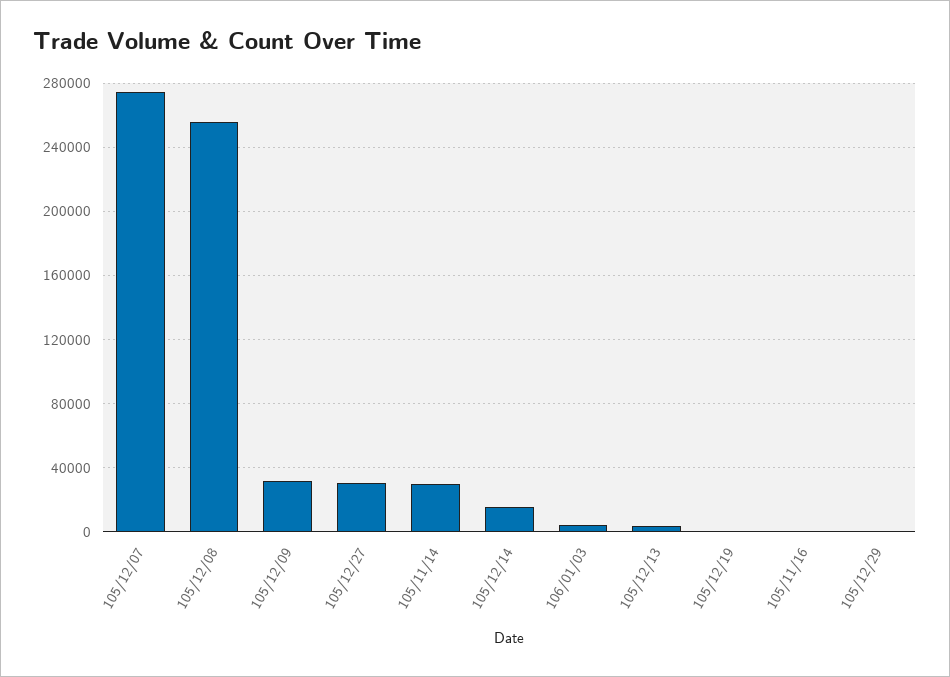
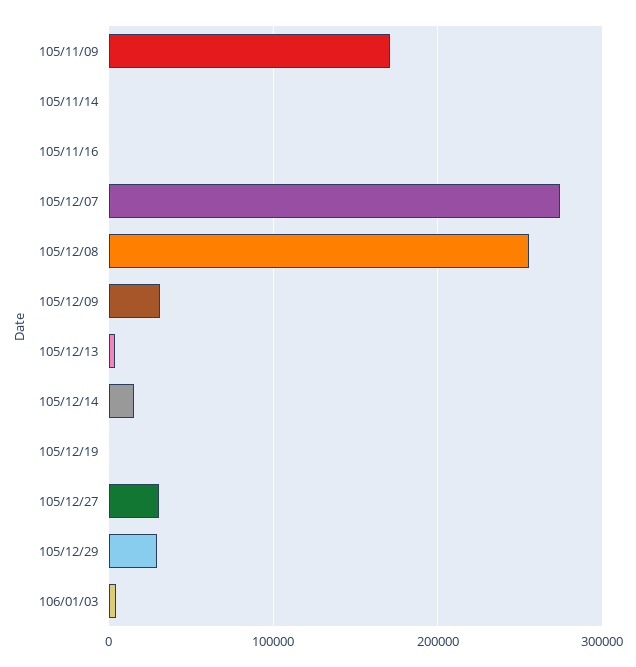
  {
    "105/12/07": 275000,
    "105/12/08": 255000,
    "105/12/09": 30000,
    "105/12/27": 30000,
-   "105/11/14": 30000,
+   "105/11/14": 0,
    "105/12/14": 15000,
    "106/01/03": 5000,
    "105/12/13": 5000,
    "105/12/19": 0,
    "105/11/16": 0,
-   "105/12/29": 0
+   "105/12/29": 30000,
+   "105/11/09": 170000
  }

